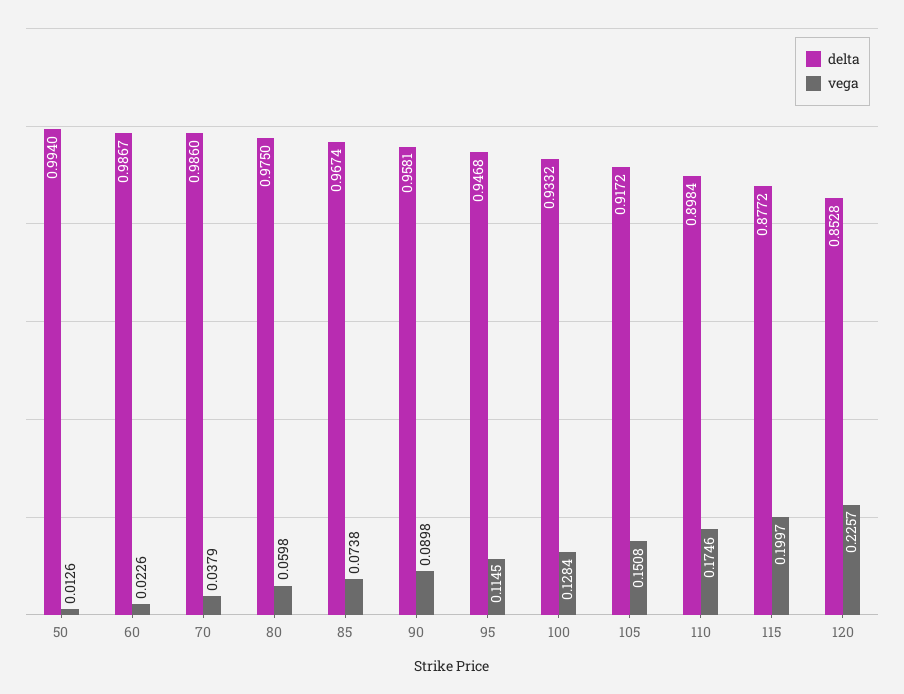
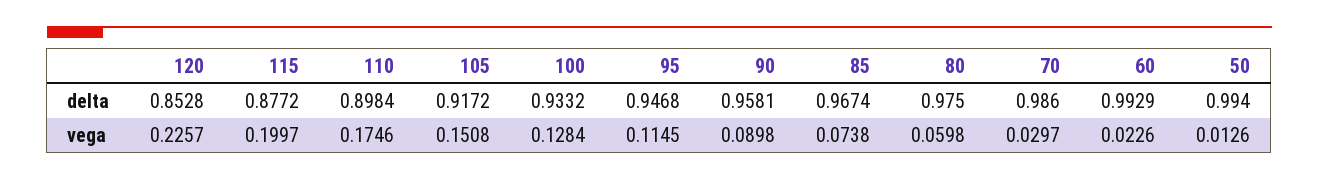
  {
    "delta": {
      "50": 0.994,
-     "60": 0.9867,
+     "60": 0.9929,
      "70": 0.986,
      "80": 0.975,
      "85": 0.9674,
      "90": 0.9581,
      "95": 0.9468,
      "100": 0.9332,
      "105": 0.9172,
      "110": 0.8984,
      "115": 0.8772,
      "120": 0.8528
    },
    "vega": {
      "50": 0.0126,
      "60": 0.0226,
-     "70": 0.0379,
+     "70": 0.0297,
      "80": 0.0598,
      "85": 0.0738,
      "90": 0.0898,
      "95": 0.1145,
      "100": 0.1284,
      "105": 0.1508,
      "110": 0.1746,
      "115": 0.1997,
      "120": 0.2257
    }
  }

